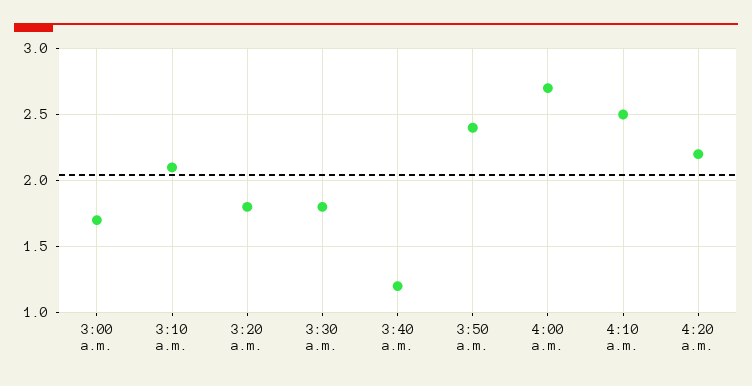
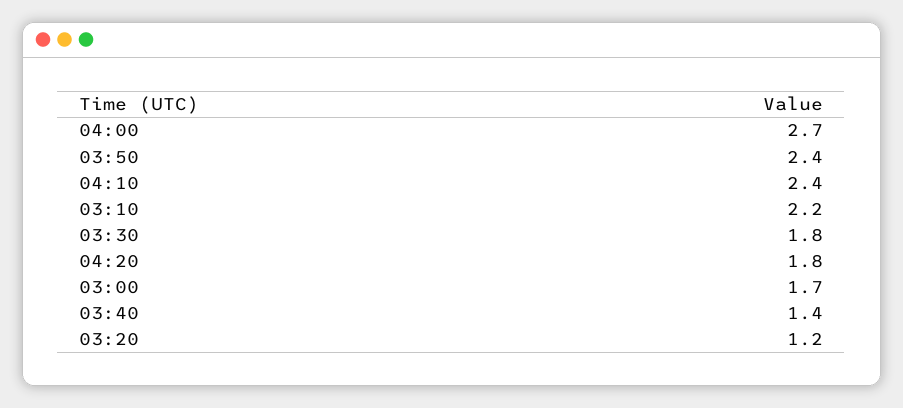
  {
    "3:00 a.m.": 1.7,
-   "3:10 a.m.": 2.1,
+   "3:10 a.m.": 2.2,
-   "3:20 a.m.": 1.8,
+   "3:20 a.m.": 1.2,
    "3:30 a.m.": 1.8,
-   "3:40 a.m.": 1.2,
+   "3:40 a.m.": 1.4,
    "3:50 a.m.": 2.4,
    "4:00 a.m.": 2.7,
-   "4:10 a.m.": 2.5,
+   "4:10 a.m.": 2.4,
-   "4:20 a.m.": 2.2
+   "4:20 a.m.": 1.8
  }

